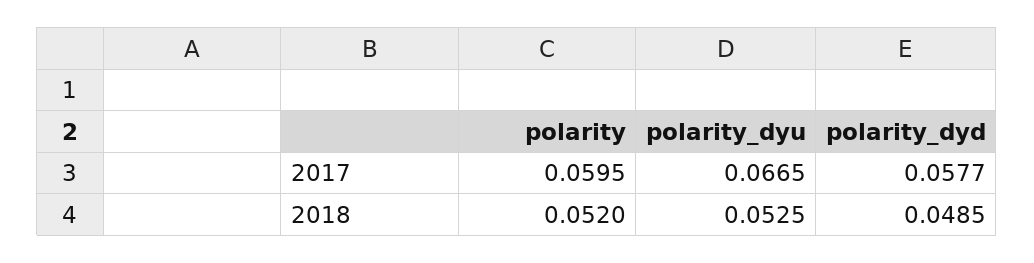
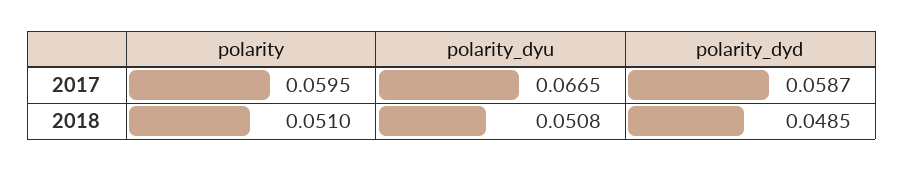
  {
    "polarity": {
      "2017": 0.0595,
-     "2018": 0.052
+     "2018": 0.051
    },
    "polarity_dyu": {
      "2017": 0.0665,
-     "2018": 0.0525
+     "2018": 0.0508
    },
    "polarity_dyd": {
-     "2017": 0.0577,
+     "2017": 0.0587,
      "2018": 0.0485
    }
  }

